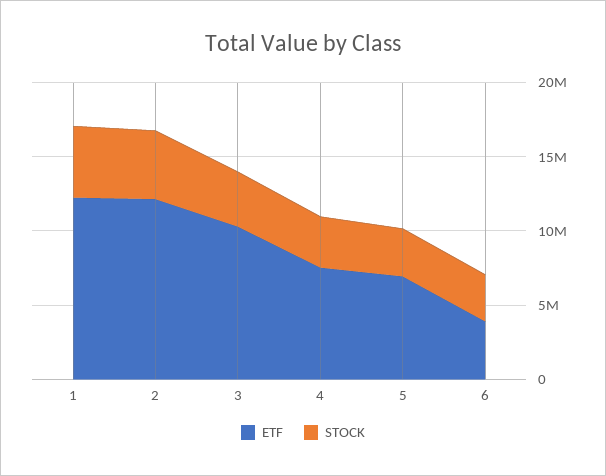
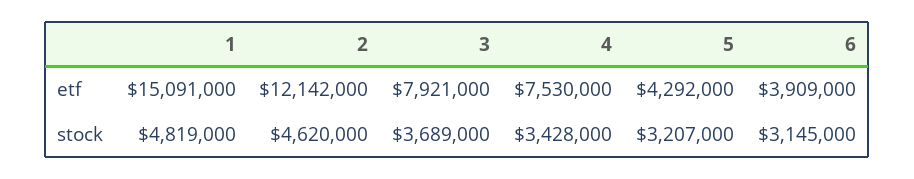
  {
    "ETF": {
-     "1": 12000000,
+     "1": 15091000,
      "2": 12142000,
-     "3": 10000000,
+     "3": 7921000,
      "4": 7530000,
-     "5": 7000000,
+     "5": 4292000,
      "6": 3909000
    },
    "STOCK": {
      "1": 4819000,
      "2": 4620000,
      "3": 3689000,
      "4": 3428000,
      "5": 3207000,
      "6": 3145000
    }
  }

